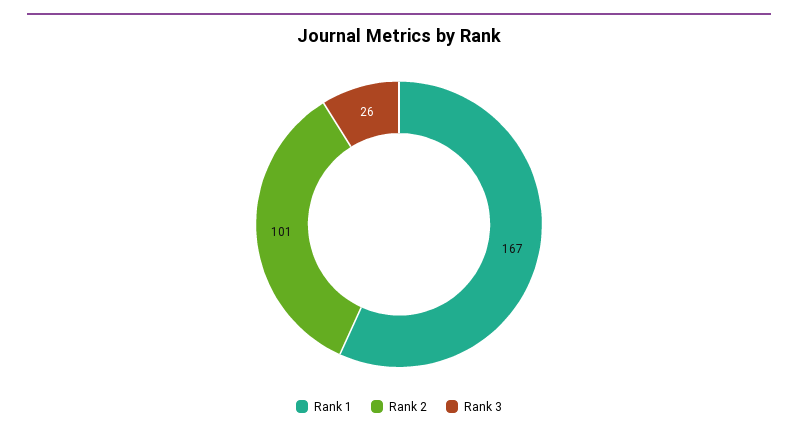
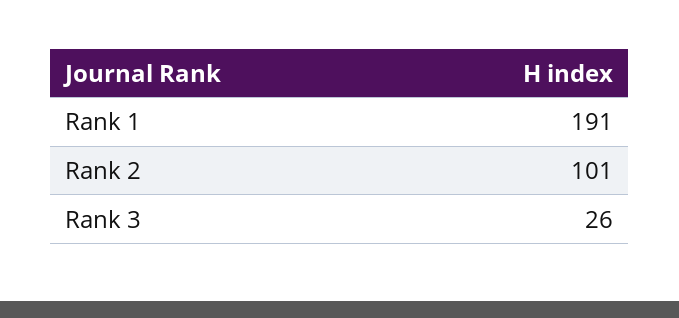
  {
-   "Rank 1": 167,
+   "Rank 1": 191,
    "Rank 2": 101,
    "Rank 3": 26
  }

